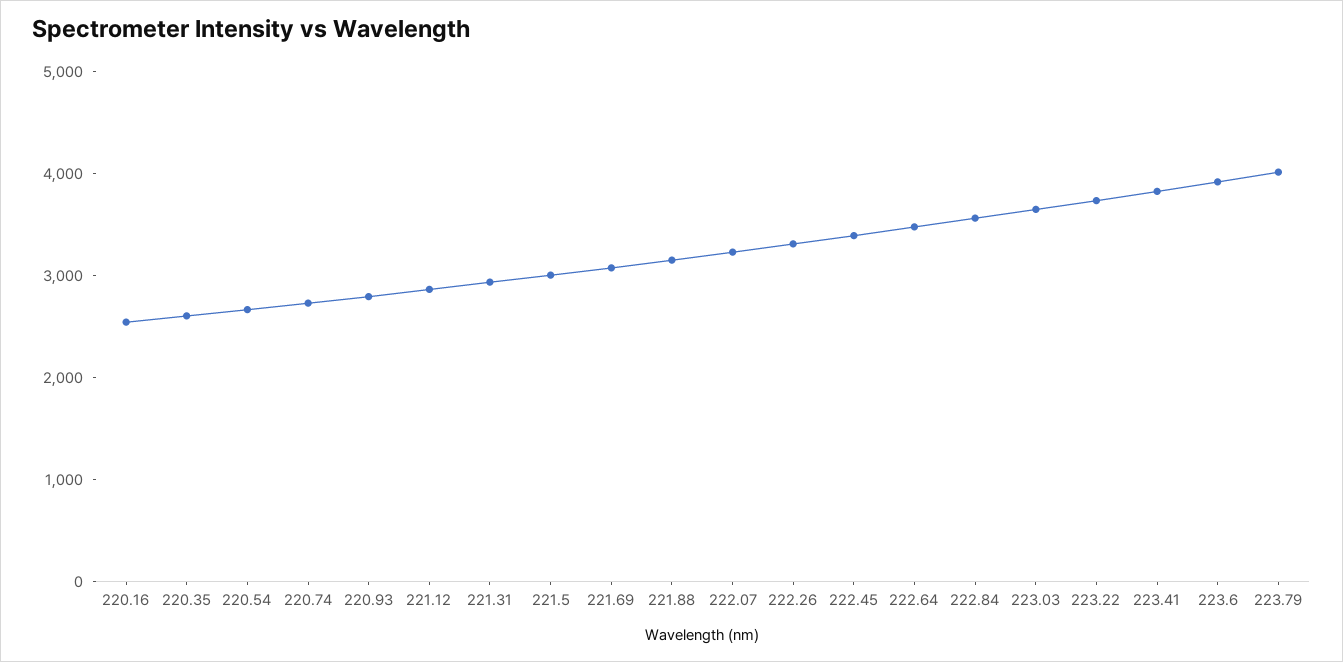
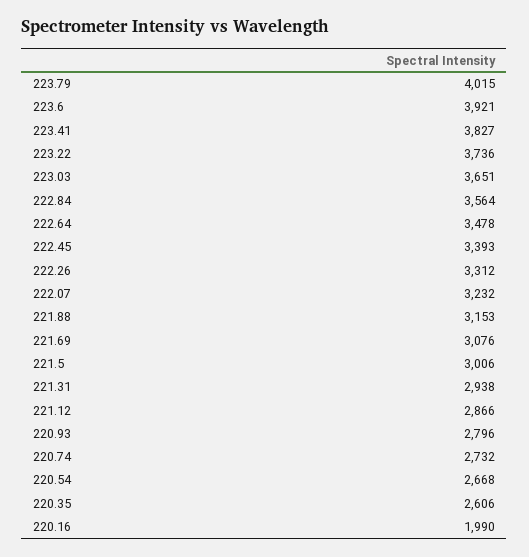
  {
-   "220.16": 2600,
+   "220.16": 1990,
    "220.35": 2606,
    "220.54": 2668,
    "220.74": 2732,
    "220.93": 2796,
    "221.12": 2866,
    "221.31": 2938,
    "221.5": 3006,
    "221.69": 3076,
    "221.88": 3153,
    "222.07": 3232,
    "222.26": 3312,
    "222.45": 3393,
    "222.64": 3478,
    "222.84": 3564,
    "223.03": 3651,
    "223.22": 3736,
    "223.41": 3827,
    "223.6": 3921,
    "223.79": 4015
  }

